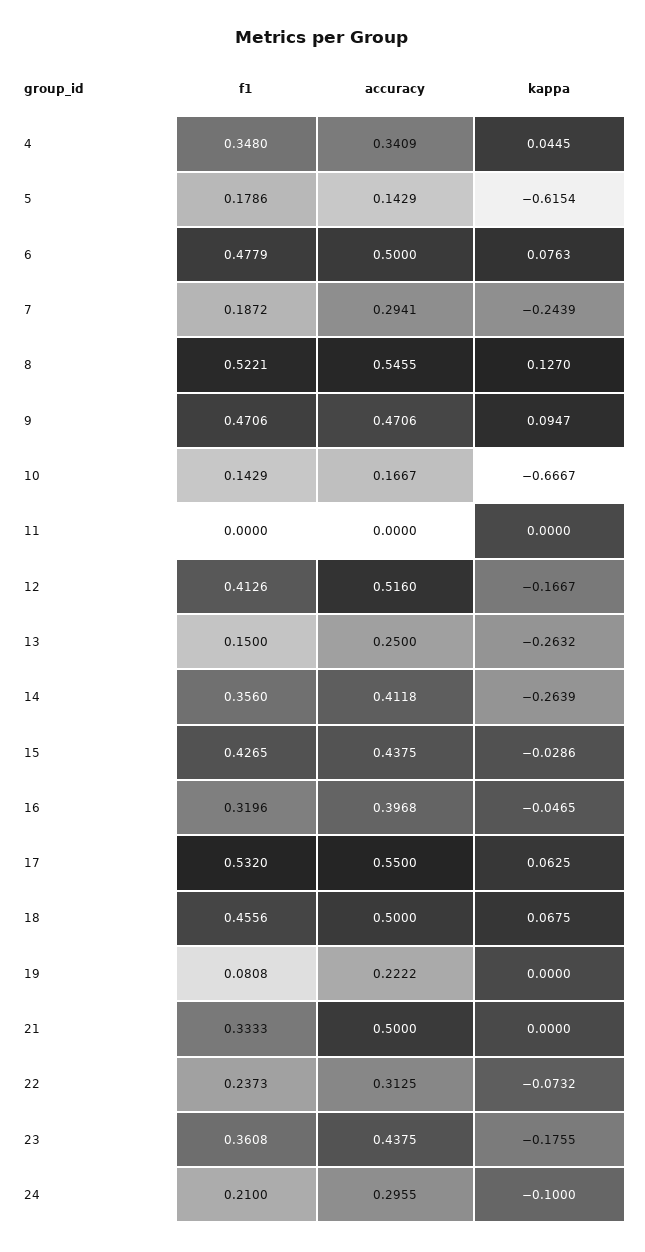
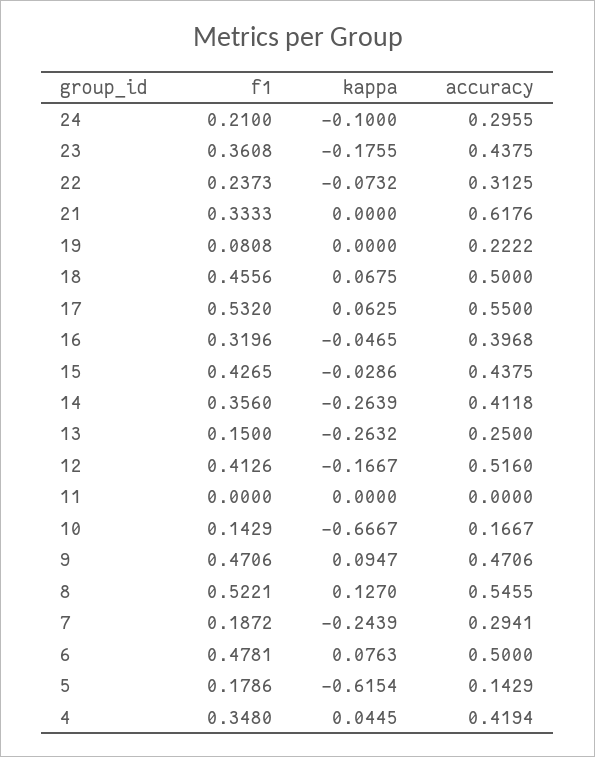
  {
    "f1": {
      "4": 0.348,
      "5": 0.1786,
-     "6": 0.4779,
+     "6": 0.4781,
      "7": 0.1872,
      "8": 0.5221,
      "9": 0.4706,
      "10": 0.1429,
      "11": 0,
      "12": 0.4126,
      "13": 0.15,
      "14": 0.356,
      "15": 0.4265,
      "16": 0.3196,
      "17": 0.532,
      "18": 0.4556,
      "19": 0.0808,
      "21": 0.3333,
      "22": 0.2373,
      "23": 0.3608,
      "24": 0.21
    },
    "accuracy": {
-     "4": 0.3409,
+     "4": 0.4194,
      "5": 0.1429,
      "6": 0.5,
      "7": 0.2941,
      "8": 0.5455,
      "9": 0.4706,
      "10": 0.1667,
      "11": 0,
      "12": 0.516,
      "13": 0.25,
      "14": 0.4118,
      "15": 0.4375,
      "16": 0.3968,
      "17": 0.55,
      "18": 0.5,
      "19": 0.2222,
-     "21": 0.5,
+     "21": 0.6176,
      "22": 0.3125,
      "23": 0.4375,
      "24": 0.2955
    },
    "kappa": {
      "4": 0.0445,
      "5": -0.6154,
      "6": 0.0763,
      "7": -0.2439,
      "8": 0.127,
      "9": 0.0947,
      "10": -0.6667,
      "11": 0,
      "12": -0.1667,
      "13": -0.2632,
      "14": -0.2639,
      "15": -0.0286,
      "16": -0.0465,
      "17": 0.0625,
      "18": 0.0675,
      "19": 0,
      "21": 0,
      "22": -0.0732,
      "23": -0.1755,
      "24": -0.1
    }
  }

